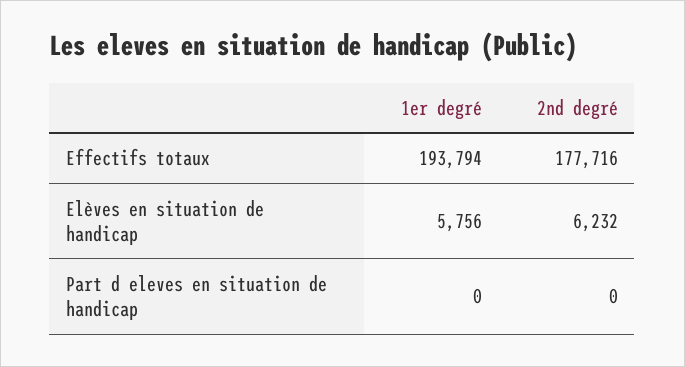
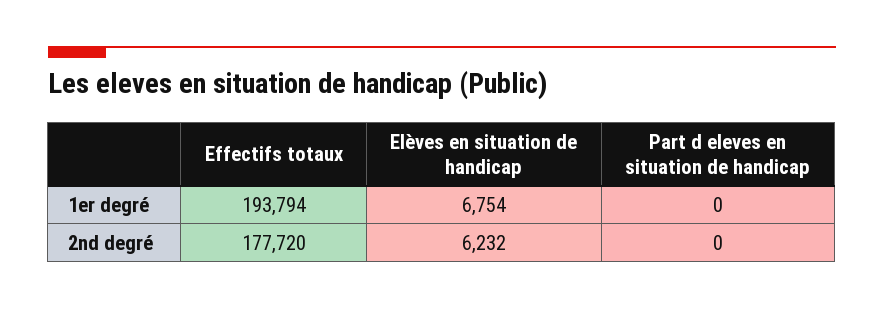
  {
    "1er degré": {
      "Effectifs totaux": 193794,
-     "Elèves en situation de handicap": 5756,
+     "Elèves en situation de handicap": 6754,
      "Part d eleves en situation de handicap": 0
    },
    "2nd degré": {
-     "Effectifs totaux": 177716,
+     "Effectifs totaux": 177720,
      "Elèves en situation de handicap": 6232,
      "Part d eleves en situation de handicap": 0
    }
  }

